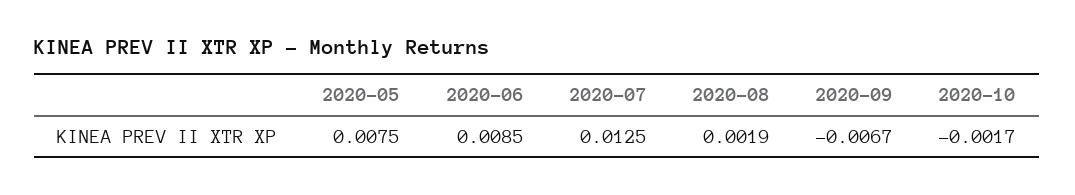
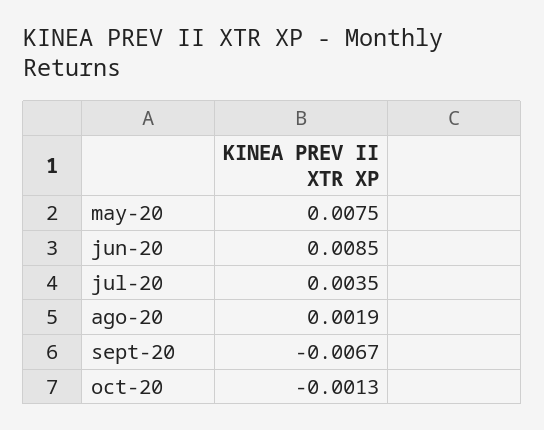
  {
    "2020-05": 0.0075,
    "2020-06": 0.0085,
-   "2020-07": 0.0125,
+   "2020-07": 0.0035,
    "2020-08": 0.0019,
    "2020-09": -0.0067,
-   "2020-10": -0.0017
+   "2020-10": -0.0013
  }

